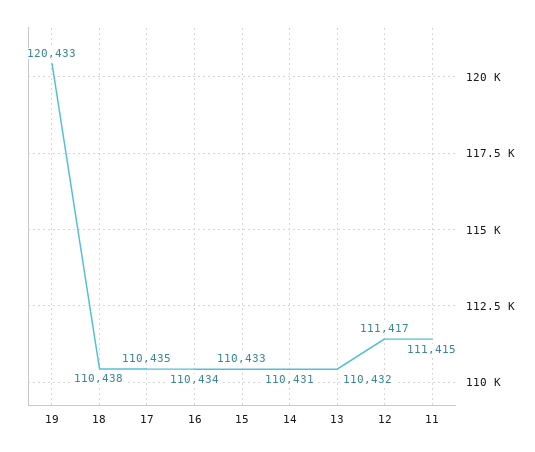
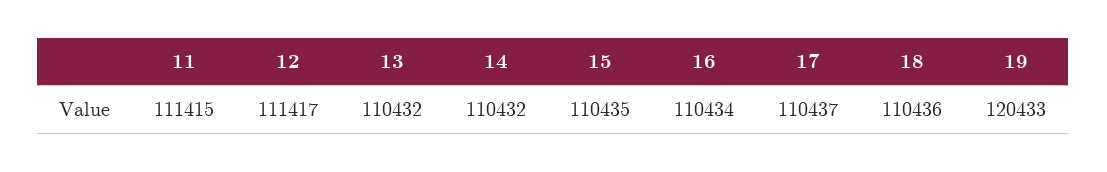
  {
    "19": 120433,
-   "18": 110438,
+   "18": 110436,
-   "17": 110435,
+   "17": 110437,
    "16": 110434,
-   "15": 110433,
+   "15": 110435,
-   "14": 110431,
+   "14": 110432,
    "13": 110432,
    "12": 111417,
    "11": 111415
  }

